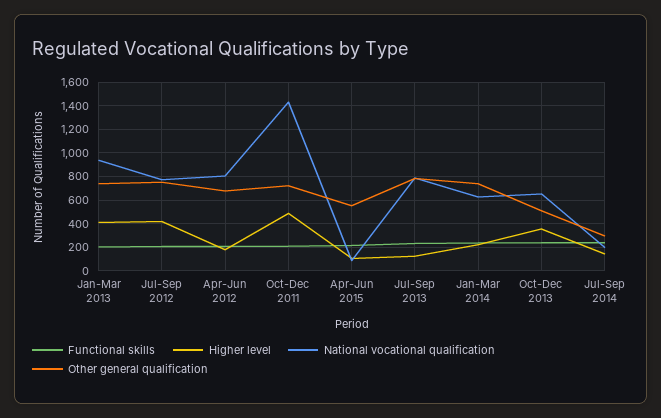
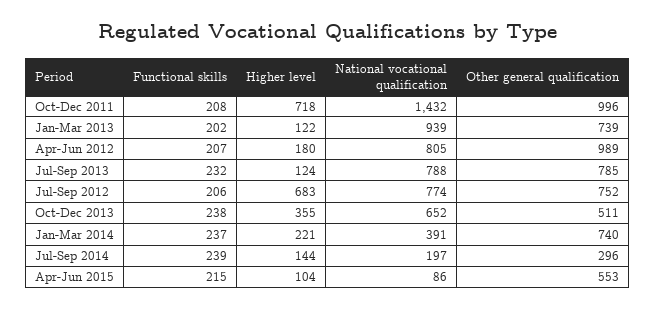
  {
    "Functional skills": {
      "Jan-Mar 2013": 202,
      "Jul-Sep 2012": 206,
      "Apr-Jun 2012": 207,
      "Oct-Dec 2011": 208,
      "Apr-Jun 2015": 215,
      "Jul-Sep 2013": 232,
      "Jan-Mar 2014": 237,
      "Oct-Dec 2013": 238,
      "Jul-Sep 2014": 239
    },
    "Higher level": {
-     "Jan-Mar 2013": 400,
+     "Jan-Mar 2013": 122,
-     "Jul-Sep 2012": 400,
+     "Jul-Sep 2012": 683,
      "Apr-Jun 2012": 180,
-     "Oct-Dec 2011": 500,
+     "Oct-Dec 2011": 718,
      "Apr-Jun 2015": 104,
      "Jul-Sep 2013": 124,
      "Jan-Mar 2014": 221,
      "Oct-Dec 2013": 355,
      "Jul-Sep 2014": 144
    },
    "National vocational qualification": {
      "Jan-Mar 2013": 939,
      "Jul-Sep 2012": 774,
      "Apr-Jun 2012": 805,
      "Oct-Dec 2011": 1432,
      "Apr-Jun 2015": 86,
      "Jul-Sep 2013": 788,
-     "Jan-Mar 2014": 600,
+     "Jan-Mar 2014": 391,
      "Oct-Dec 2013": 652,
      "Jul-Sep 2014": 197
    },
    "Other general qualification": {
      "Jan-Mar 2013": 739,
      "Jul-Sep 2012": 752,
-     "Apr-Jun 2012": 700,
+     "Apr-Jun 2012": 989,
-     "Oct-Dec 2011": 700,
+     "Oct-Dec 2011": 996,
      "Apr-Jun 2015": 553,
      "Jul-Sep 2013": 785,
      "Jan-Mar 2014": 740,
      "Oct-Dec 2013": 511,
      "Jul-Sep 2014": 296
    }
  }

